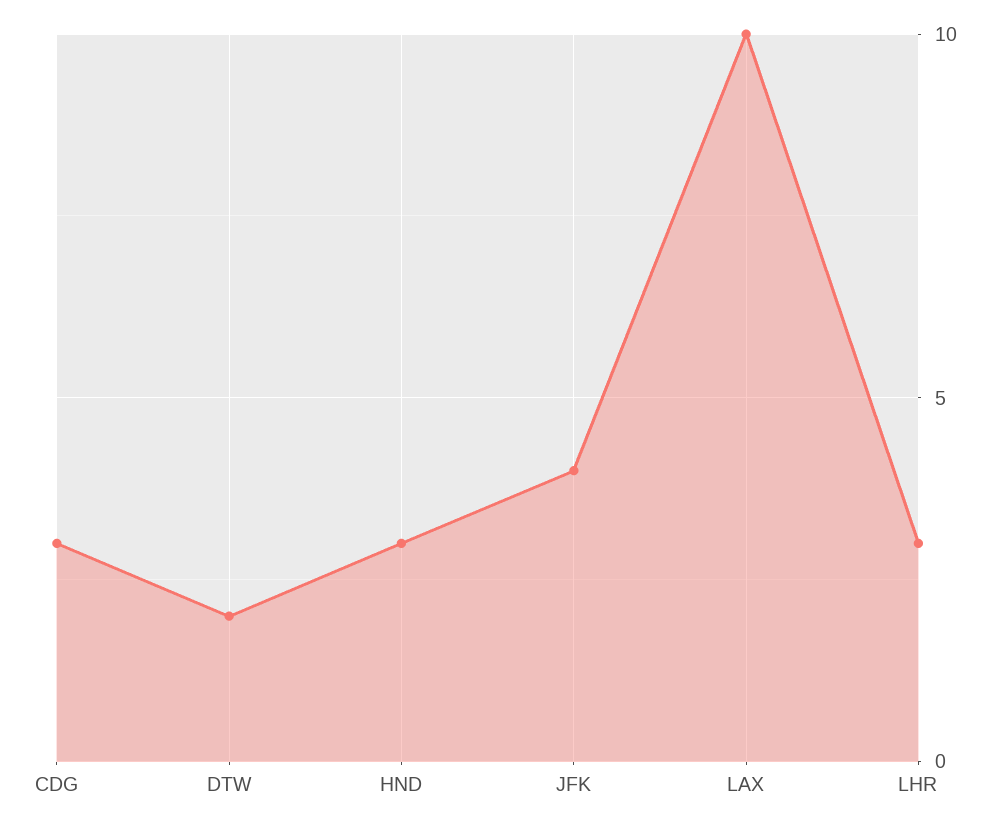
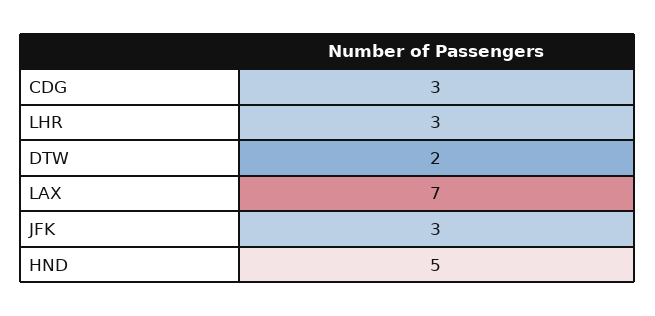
  {
    "CDG": 3,
    "DTW": 2,
-   "HND": 3,
+   "HND": 5,
-   "JFK": 4,
+   "JFK": 3,
-   "LAX": 10,
+   "LAX": 7,
    "LHR": 3
  }

